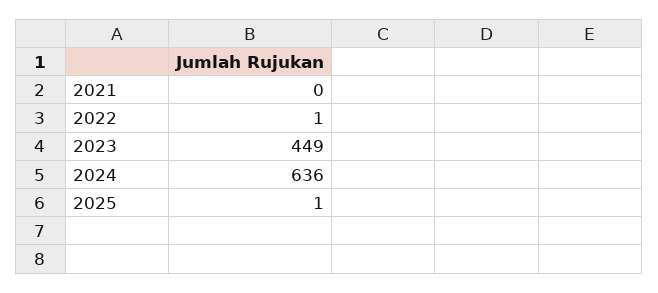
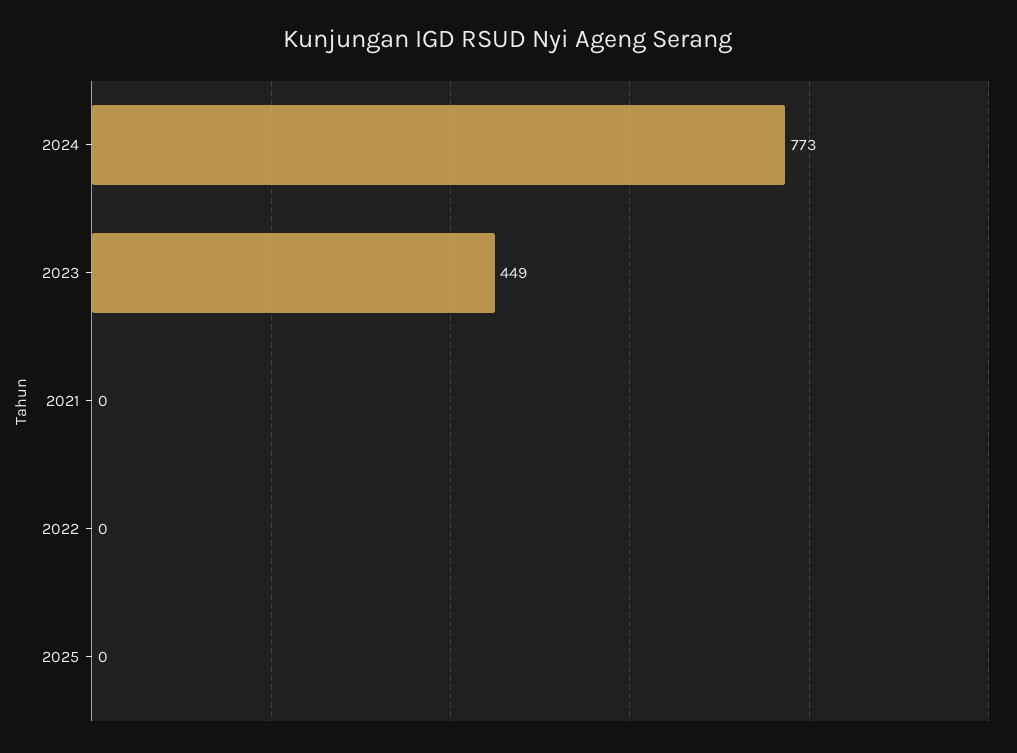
  {
    "2021": 0,
-   "2022": 1,
+   "2022": 0,
    "2023": 449,
-   "2024": 636,
+   "2024": 773,
-   "2025": 1
+   "2025": 0
  }

